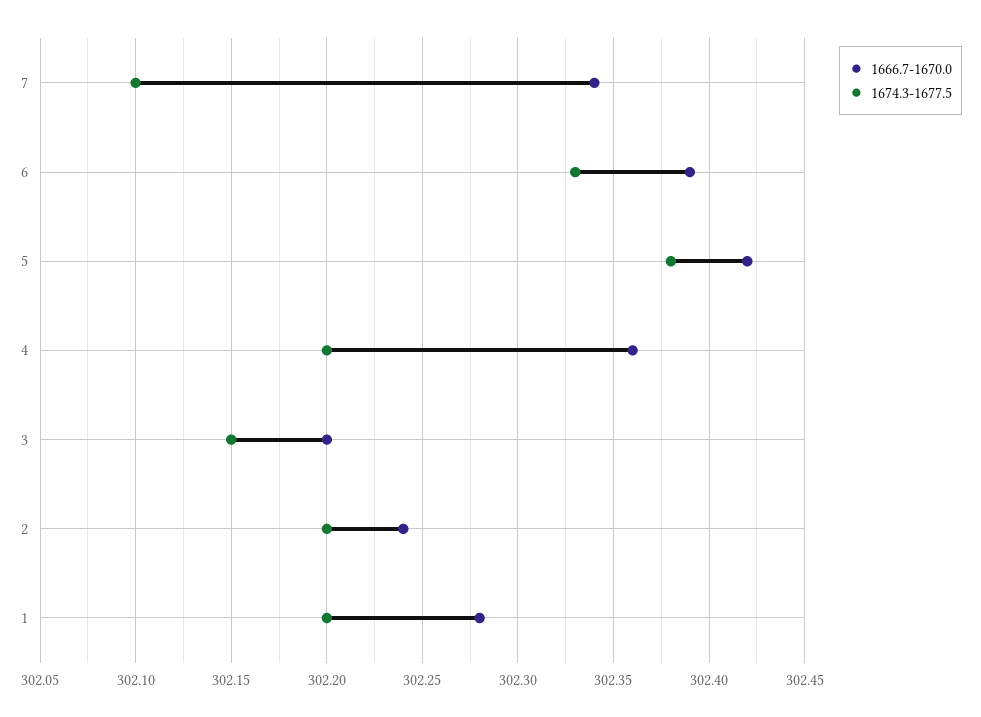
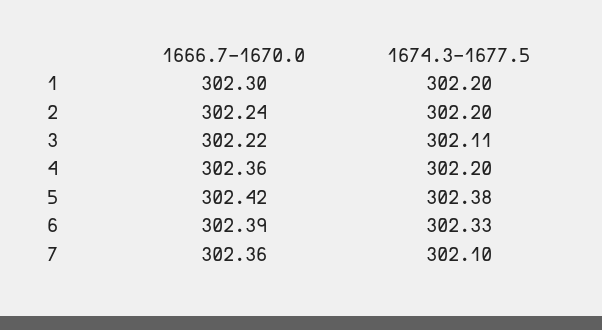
  {
    "1666.7-1670.0": {
-     "7": 302.34,
+     "7": 302.36,
      "6": 302.39,
      "5": 302.42,
      "4": 302.36,
-     "3": 302.2,
+     "3": 302.22,
      "2": 302.24,
-     "1": 302.28
+     "1": 302.3
    },
    "1674.3-1677.5": {
      "7": 302.1,
      "6": 302.33,
      "5": 302.38,
      "4": 302.2,
-     "3": 302.15,
+     "3": 302.11,
      "2": 302.2,
      "1": 302.2
    }
  }

